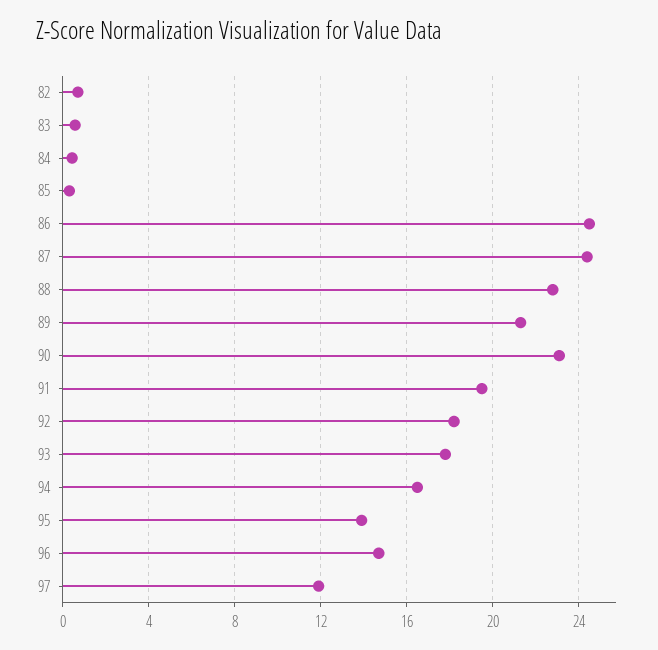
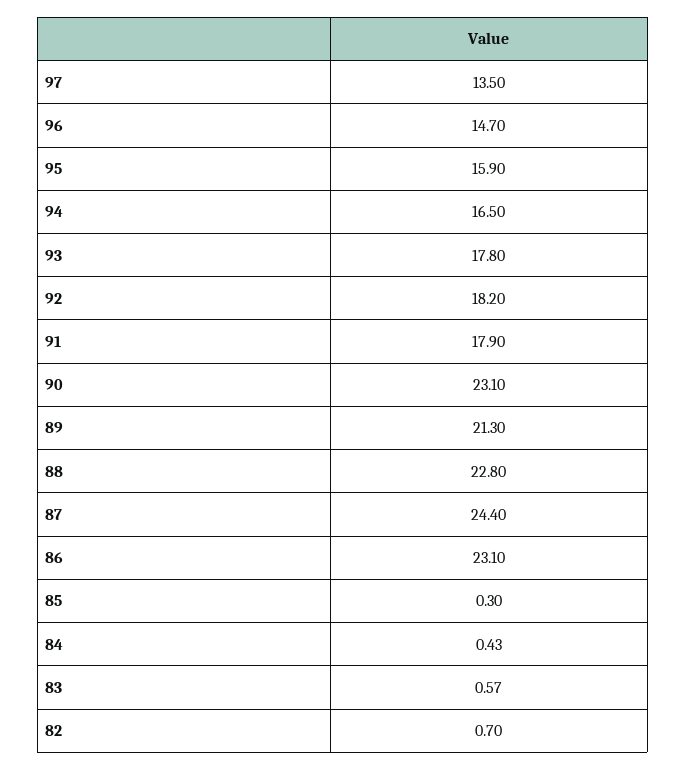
  {
    "82": 0.7,
    "83": 0.57,
    "84": 0.43,
    "85": 0.3,
-   "86": 24.5,
+   "86": 23.1,
    "87": 24.4,
    "88": 22.8,
    "89": 21.3,
    "90": 23.1,
-   "91": 19.5,
+   "91": 17.9,
    "92": 18.2,
    "93": 17.8,
    "94": 16.5,
-   "95": 14,
+   "95": 15.9,
    "96": 14.7,
-   "97": 12
+   "97": 13.5
  }

